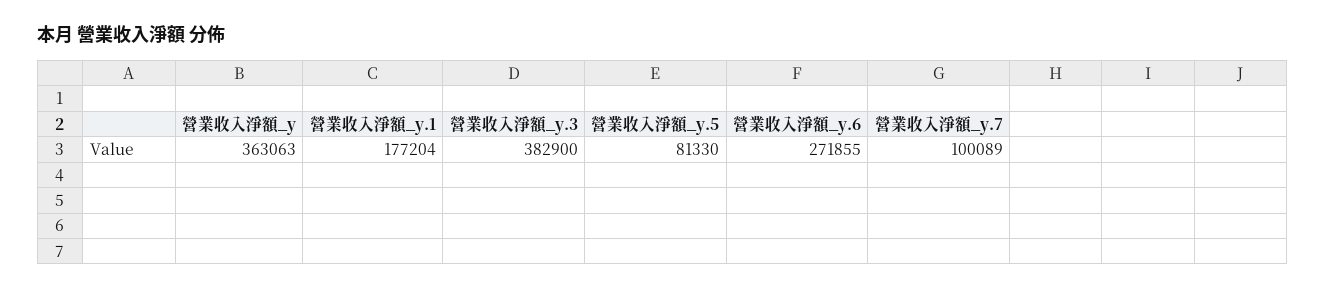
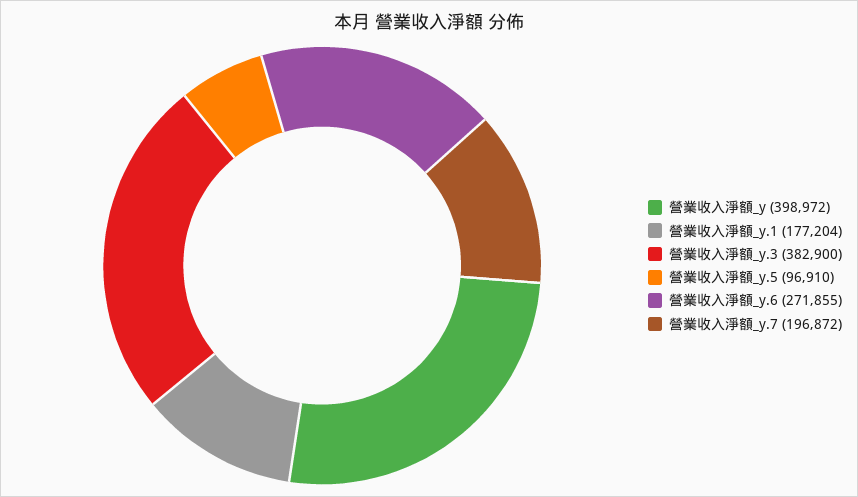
  {
-   "營業收入淨額_y": 363063,
+   "營業收入淨額_y": 398972,
    "營業收入淨額_y.1": 177204,
    "營業收入淨額_y.3": 382900,
-   "營業收入淨額_y.5": 81330,
+   "營業收入淨額_y.5": 96910,
    "營業收入淨額_y.6": 271855,
-   "營業收入淨額_y.7": 100089
+   "營業收入淨額_y.7": 196872
  }

